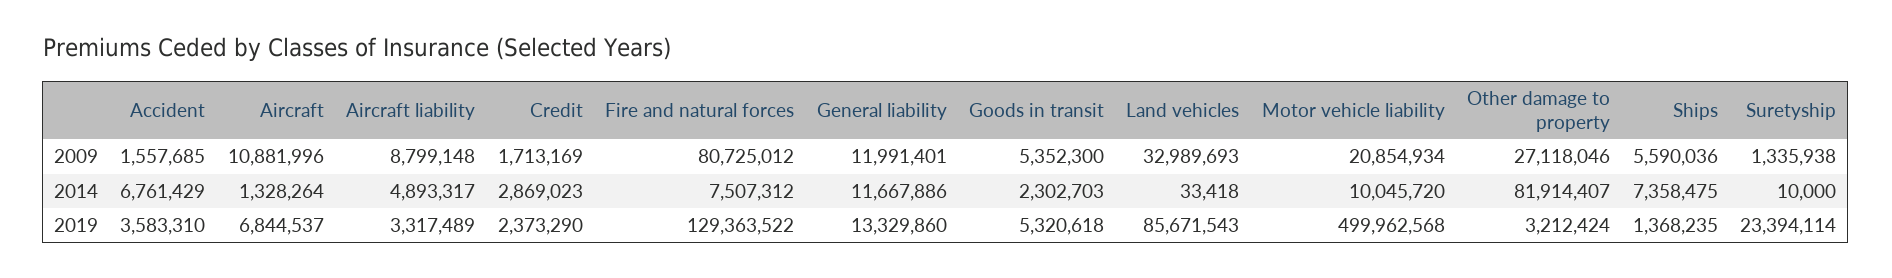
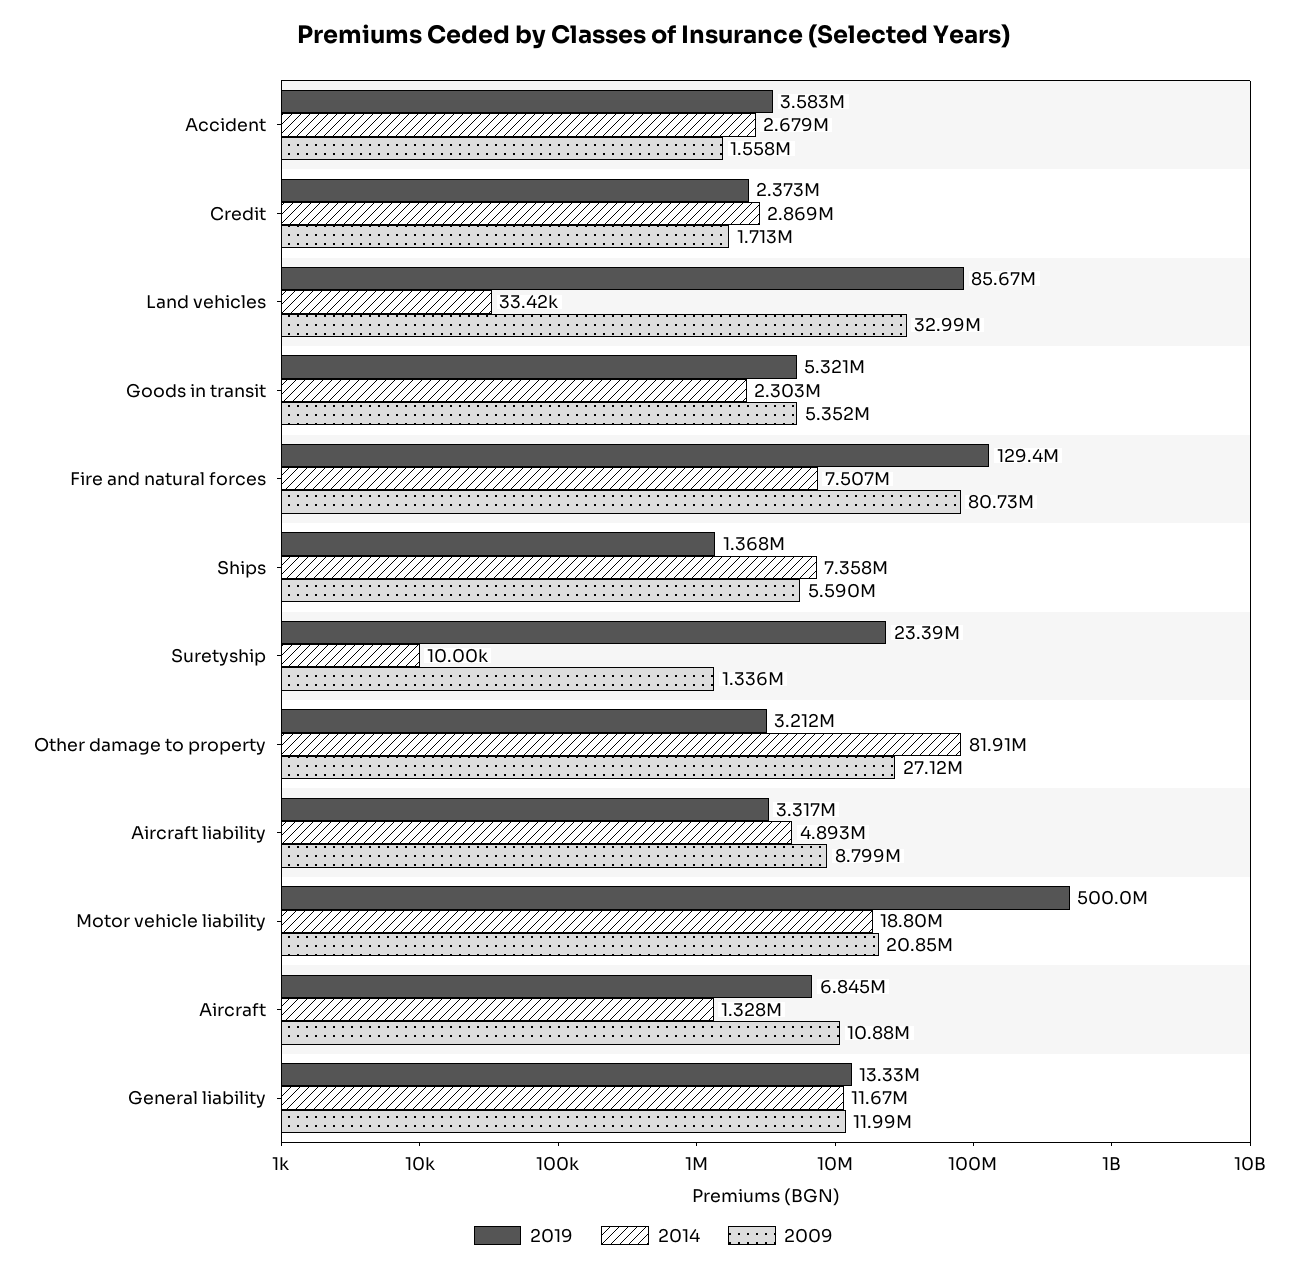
  {
    "2009": {
      "Accident": 1557685,
      "Aircraft": 10881996,
      "Aircraft liability": 8799148,
      "Credit": 1713169,
      "Fire and natural forces": 80725012,
      "General liability": 11991401,
      "Goods in transit": 5352300,
      "Land vehicles": 32989693,
      "Motor vehicle liability": 20854934,
      "Other damage to property": 27118046,
      "Ships": 5590036,
      "Suretyship": 1335938
    },
    "2014": {
-     "Accident": 6761429,
+     "Accident": 2679000,
      "Aircraft": 1328264,
      "Aircraft liability": 4893317,
      "Credit": 2869023,
      "Fire and natural forces": 7507312,
      "General liability": 11667886,
      "Goods in transit": 2302703,
      "Land vehicles": 33418,
-     "Motor vehicle liability": 10045720,
+     "Motor vehicle liability": 18800000,
      "Other damage to property": 81914407,
      "Ships": 7358475,
      "Suretyship": 10000
    },
    "2019": {
      "Accident": 3583310,
      "Aircraft": 6844537,
      "Aircraft liability": 3317489,
      "Credit": 2373290,
      "Fire and natural forces": 129363522,
      "General liability": 13329860,
      "Goods in transit": 5320618,
      "Land vehicles": 85671543,
      "Motor vehicle liability": 499962568,
      "Other damage to property": 3212424,
      "Ships": 1368235,
      "Suretyship": 23394114
    }
  }

